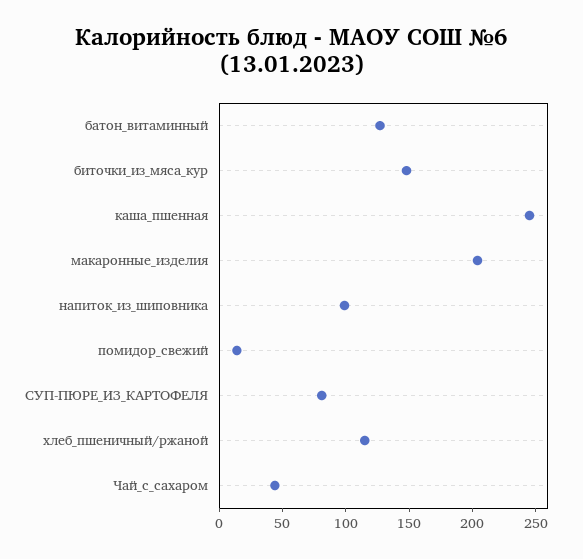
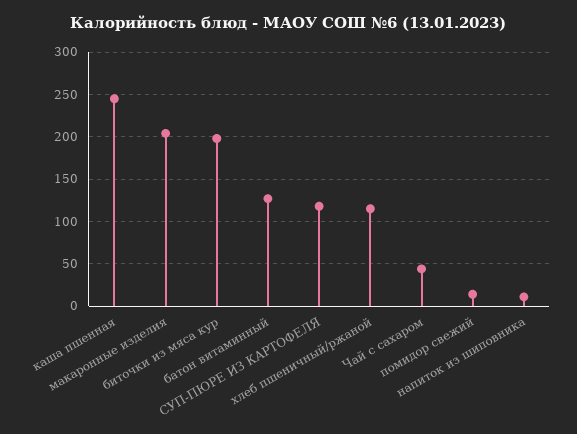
  {
    "батон_витаминный": 130,
-   "биточки_из_мяса_кур": 150,
+   "биточки_из_мяса_кур": 200,
    "каша_пшенная": 250,
    "макаронные_изделия": 200,
-   "напиток_из_шиповника": 100,
+   "напиток_из_шиповника": 10,
    "помидор_свежий": 10,
-   "СУП-ПЮРЕ_ИЗ_КАРТОФЕЛЯ": 80,
+   "СУП-ПЮРЕ_ИЗ_КАРТОФЕЛЯ": 120,
    "хлеб_пшеничный/ржаной": 120,
    "Чай_с_сахаром": 40
  }

